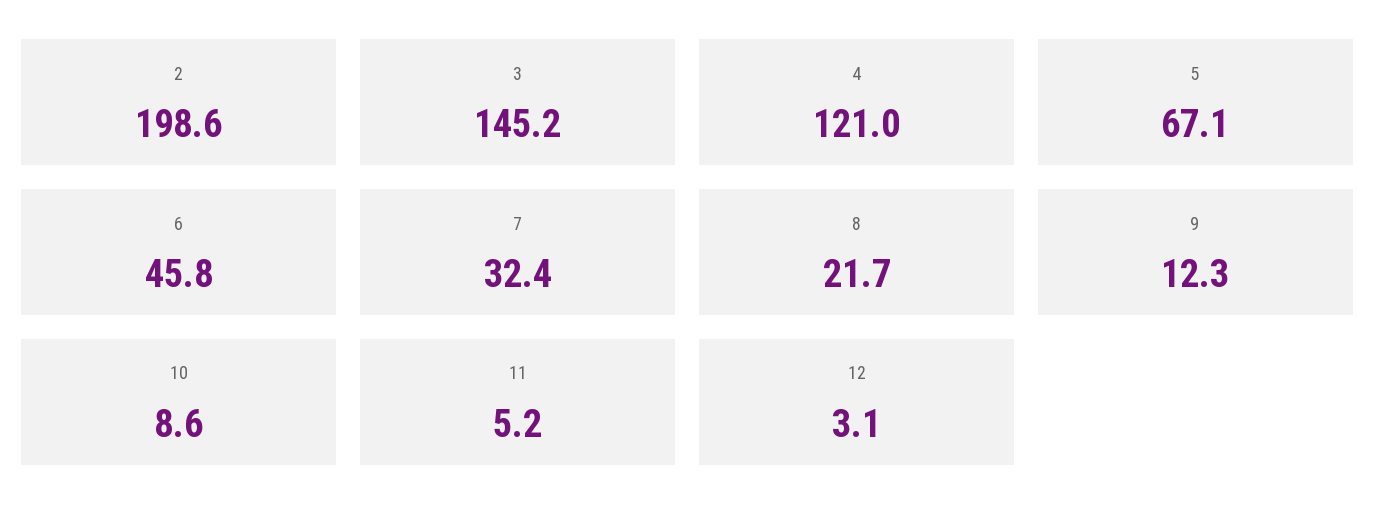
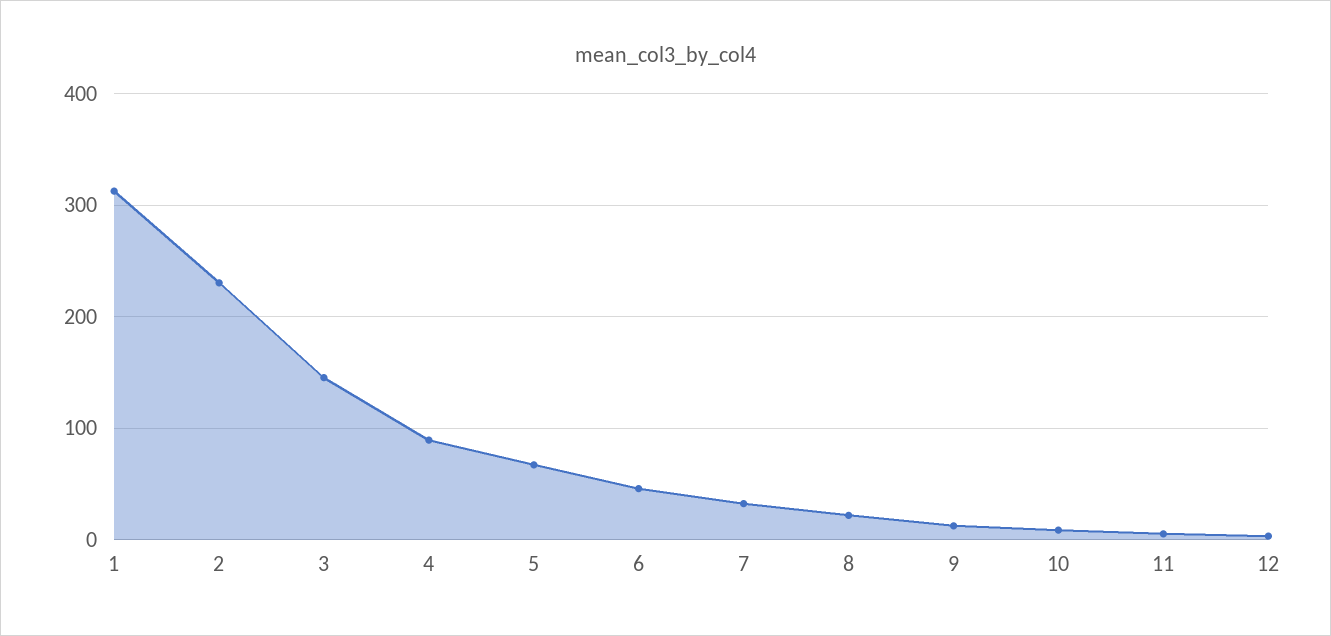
  {
-   "2": 198.6,
+   "2": 230,
    "3": 145.2,
-   "4": 121,
+   "4": 90,
    "5": 67.1,
    "6": 45.8,
    "7": 32.4,
    "8": 21.7,
    "9": 12.3,
    "10": 8.6,
    "11": 5.2,
-   "12": 3.1
+   "12": 3.1,
+   "1": 310
  }

